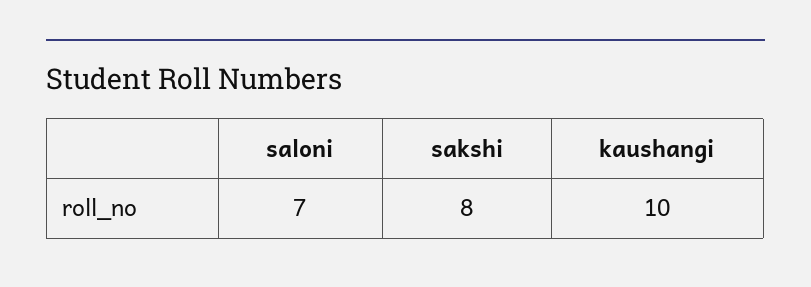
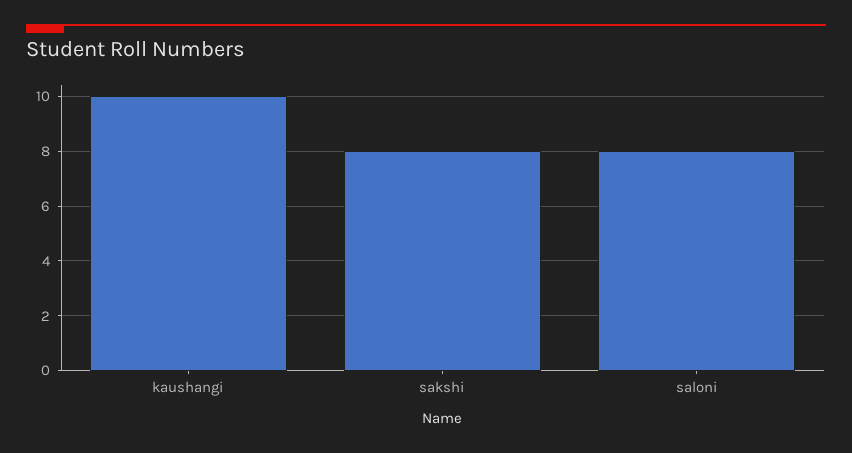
  {
-   "saloni": 7,
+   "saloni": 8,
    "sakshi": 8,
    "kaushangi": 10
  }

